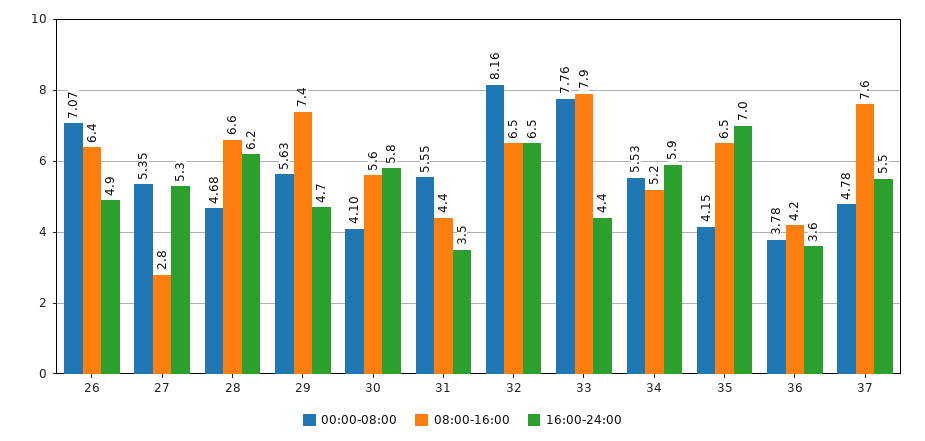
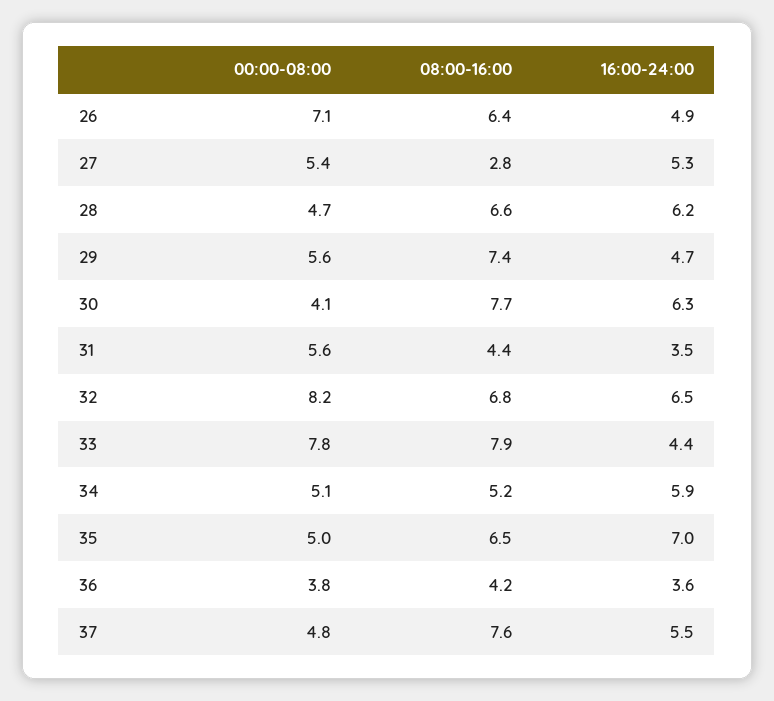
  {
    "00:00-08:00": {
      "26": 7.07,
      "27": 5.35,
      "28": 4.68,
      "29": 5.63,
      "30": 4.1,
      "31": 5.55,
      "32": 8.16,
      "33": 7.76,
-     "34": 5.53,
+     "34": 5.1,
-     "35": 4.15,
+     "35": 5,
      "36": 3.78,
      "37": 4.78
    },
    "08:00-16:00": {
      "26": 6.4,
      "27": 2.8,
      "28": 6.6,
      "29": 7.4,
-     "30": 5.6,
+     "30": 7.7,
      "31": 4.4,
-     "32": 6.5,
+     "32": 6.8,
      "33": 7.9,
      "34": 5.2,
      "35": 6.5,
      "36": 4.2,
      "37": 7.6
    },
    "16:00-24:00": {
      "26": 4.9,
      "27": 5.3,
      "28": 6.2,
      "29": 4.7,
-     "30": 5.8,
+     "30": 6.3,
      "31": 3.5,
      "32": 6.5,
      "33": 4.4,
      "34": 5.9,
      "35": 7,
      "36": 3.6,
      "37": 5.5
    }
  }

